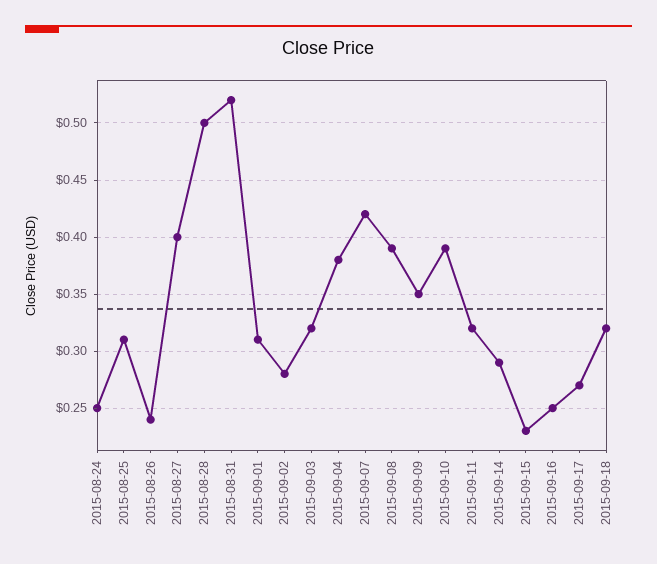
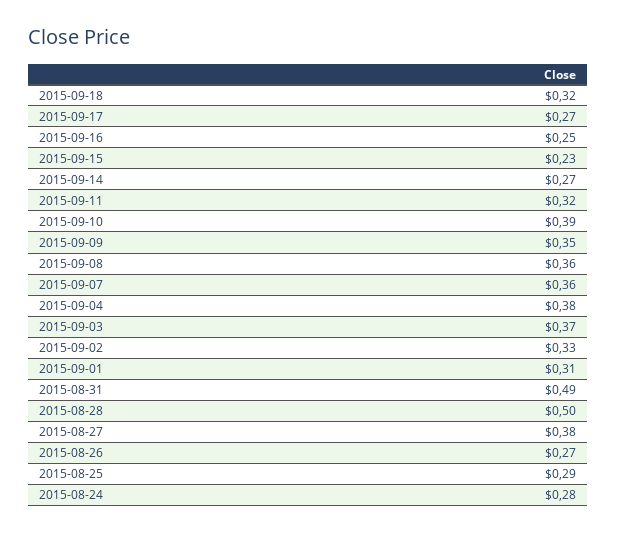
  {
-   "2015-08-24": 0.25,
+   "2015-08-24": 0.28,
-   "2015-08-25": 0.31,
+   "2015-08-25": 0.29,
-   "2015-08-26": 0.24,
+   "2015-08-26": 0.27,
-   "2015-08-27": 0.4,
+   "2015-08-27": 0.38,
    "2015-08-28": 0.5,
-   "2015-08-31": 0.52,
+   "2015-08-31": 0.49,
    "2015-09-01": 0.31,
-   "2015-09-02": 0.28,
+   "2015-09-02": 0.33,
-   "2015-09-03": 0.32,
+   "2015-09-03": 0.37,
    "2015-09-04": 0.38,
-   "2015-09-07": 0.42,
+   "2015-09-07": 0.36,
-   "2015-09-08": 0.39,
+   "2015-09-08": 0.36,
    "2015-09-09": 0.35,
    "2015-09-10": 0.39,
    "2015-09-11": 0.32,
-   "2015-09-14": 0.29,
+   "2015-09-14": 0.27,
    "2015-09-15": 0.23,
    "2015-09-16": 0.25,
    "2015-09-17": 0.27,
    "2015-09-18": 0.32
  }

